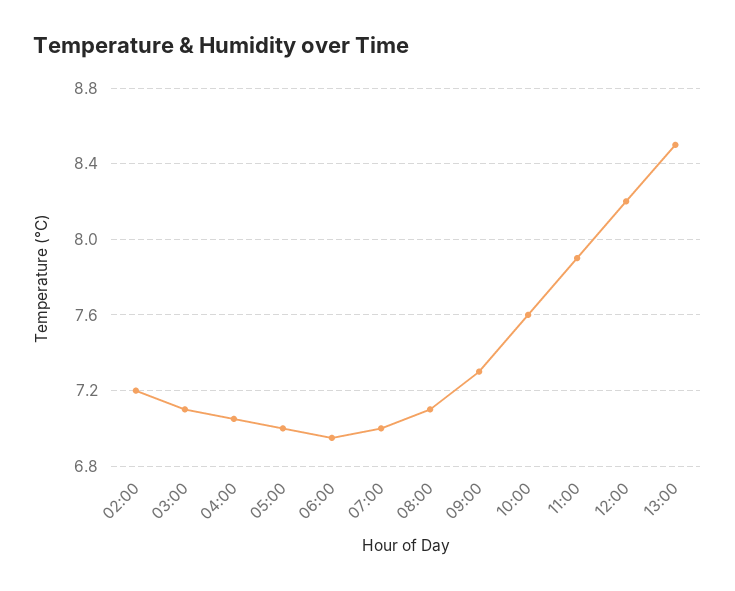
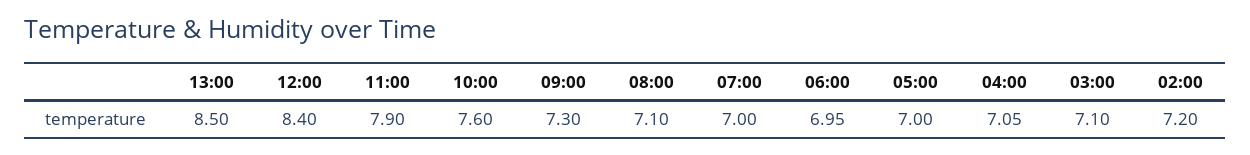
  {
    "02:00": 7.2,
    "03:00": 7.1,
    "04:00": 7.05,
    "05:00": 7,
    "06:00": 6.95,
    "07:00": 7,
    "08:00": 7.1,
    "09:00": 7.3,
    "10:00": 7.6,
    "11:00": 7.9,
-   "12:00": 8.2,
+   "12:00": 8.4,
    "13:00": 8.5
  }

